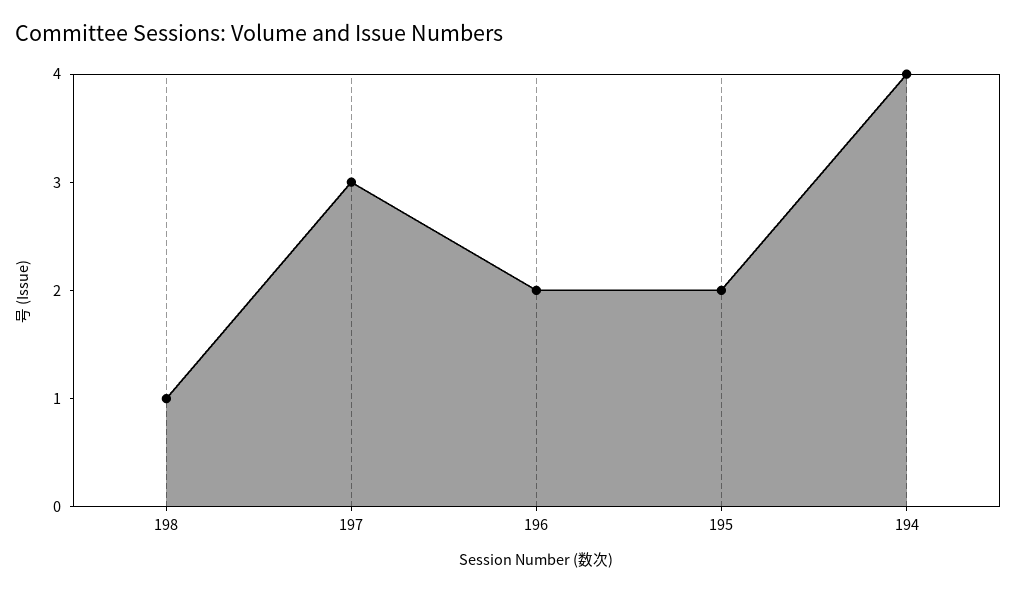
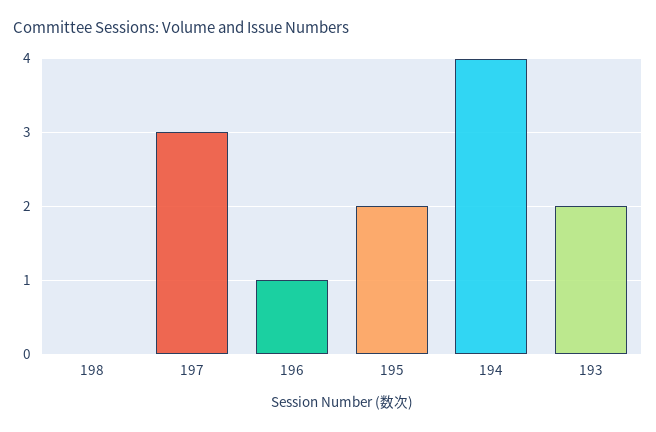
  {
-   "198": 1,
+   "198": 0,
    "197": 3,
-   "196": 2,
+   "196": 1,
    "195": 2,
-   "194": 4
+   "194": 4,
+   "193": 2
  }

